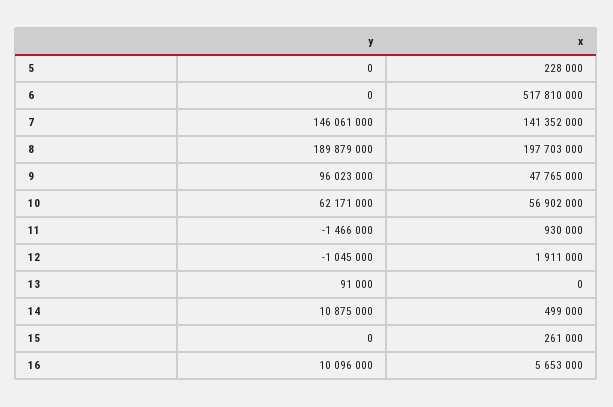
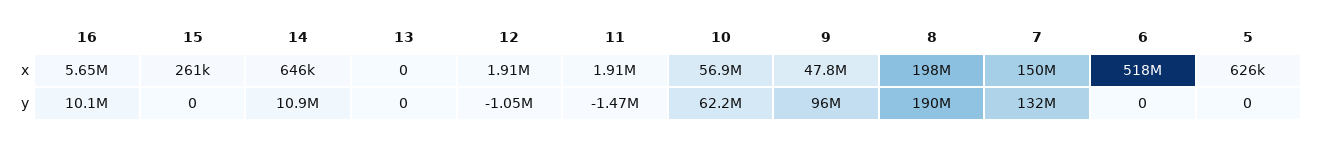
  {
    "y": {
      "5": 0,
      "6": 0,
-     "7": 146061000,
+     "7": 132000000,
      "8": 189879000,
      "9": 96023000,
      "10": 62171000,
      "11": -1466000,
      "12": -1045000,
-     "13": 91000,
+     "13": 0,
      "14": 10875000,
      "15": 0,
      "16": 10096000
    },
    "x": {
-     "5": 228000,
+     "5": 626000,
      "6": 517810000,
-     "7": 141352000,
+     "7": 150000000,
      "8": 197703000,
      "9": 47765000,
      "10": 56902000,
-     "11": 930000,
+     "11": 1910000,
      "12": 1911000,
      "13": 0,
-     "14": 499000,
+     "14": 646000,
      "15": 261000,
      "16": 5653000
    }
  }

